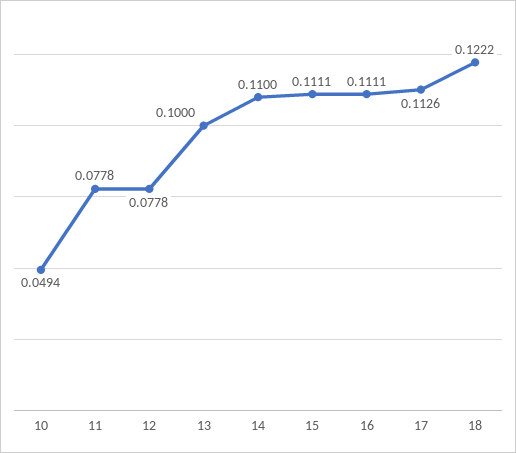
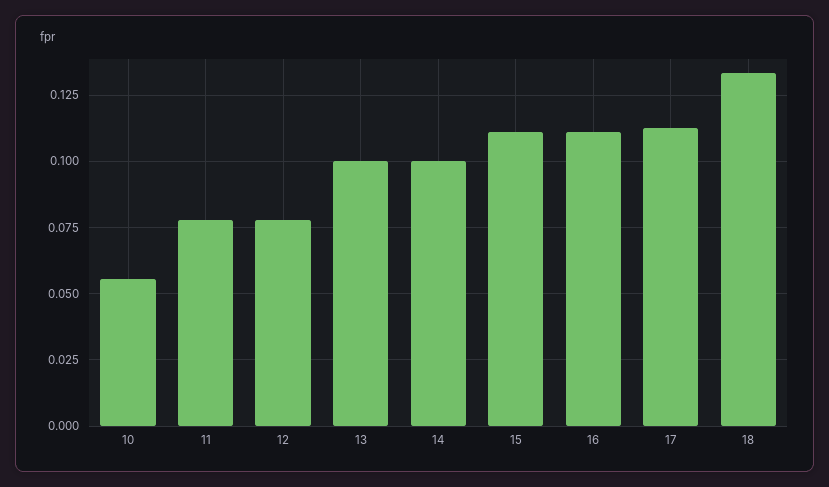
  {
-   "10": 0.0494,
+   "10": 0.055,
    "11": 0.0778,
    "12": 0.0778,
    "13": 0.1,
-   "14": 0.11,
+   "14": 0.1,
    "15": 0.1111,
    "16": 0.1111,
    "17": 0.1126,
-   "18": 0.1222
+   "18": 0.1325
  }

